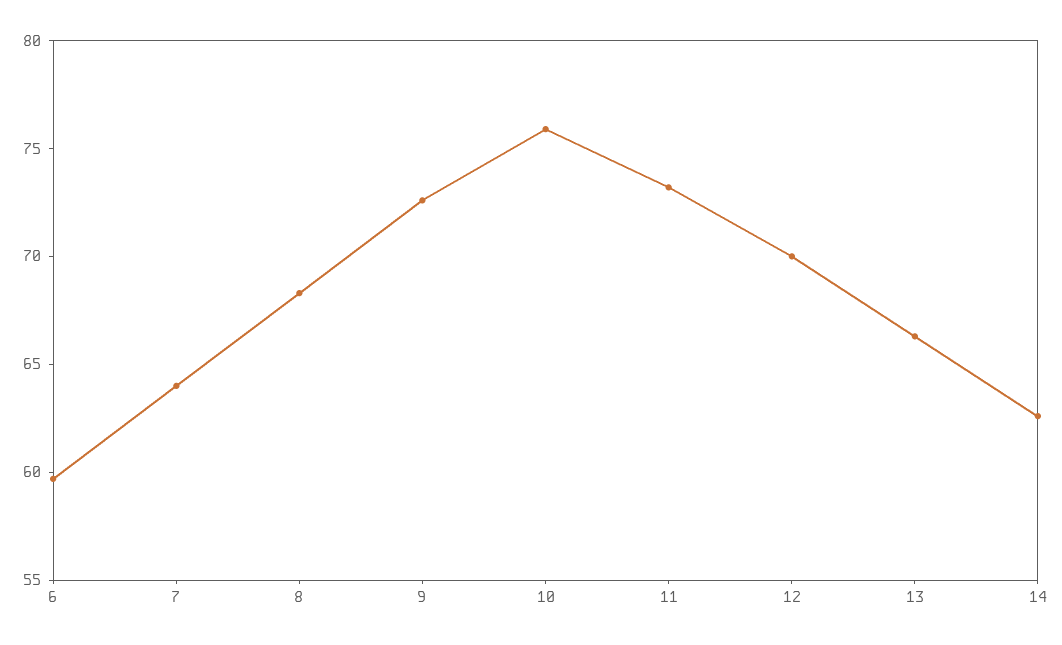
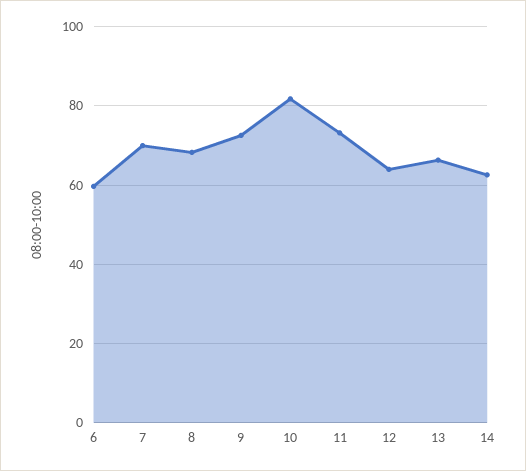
  {
    "6": 60,
-   "7": 64,
+   "7": 70,
    "8": 68,
    "9": 73,
-   "10": 76,
+   "10": 82,
    "11": 73,
-   "12": 70,
+   "12": 64,
    "13": 66,
    "14": 63
  }

